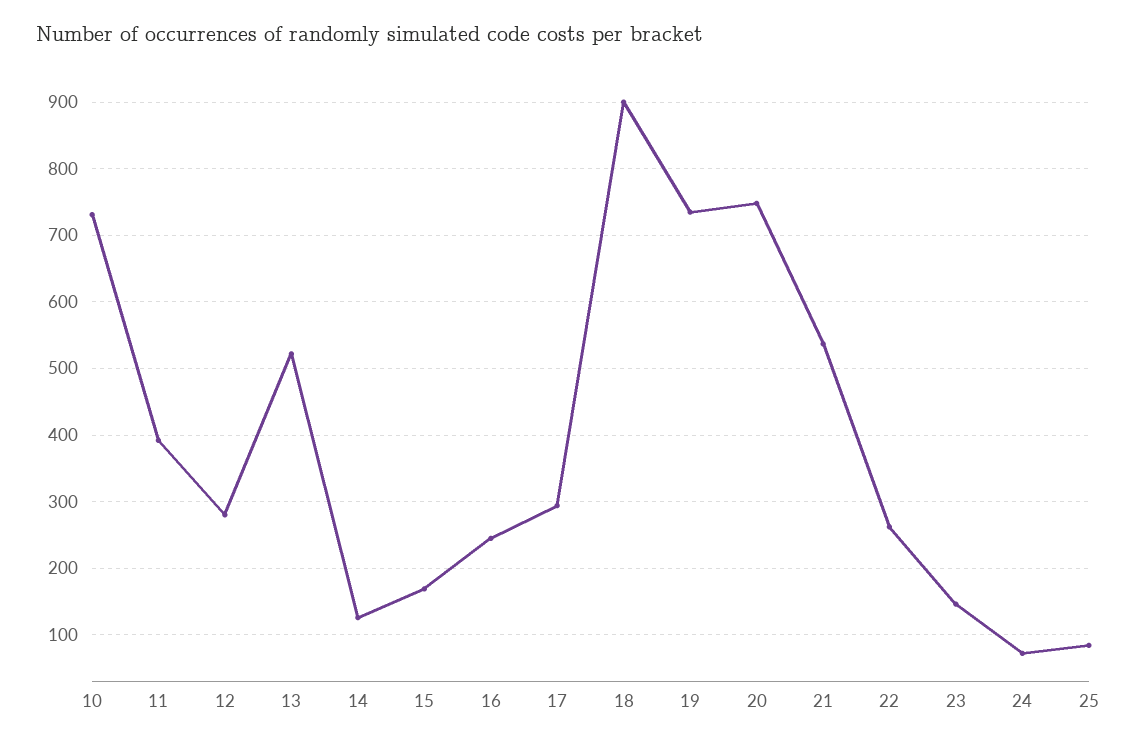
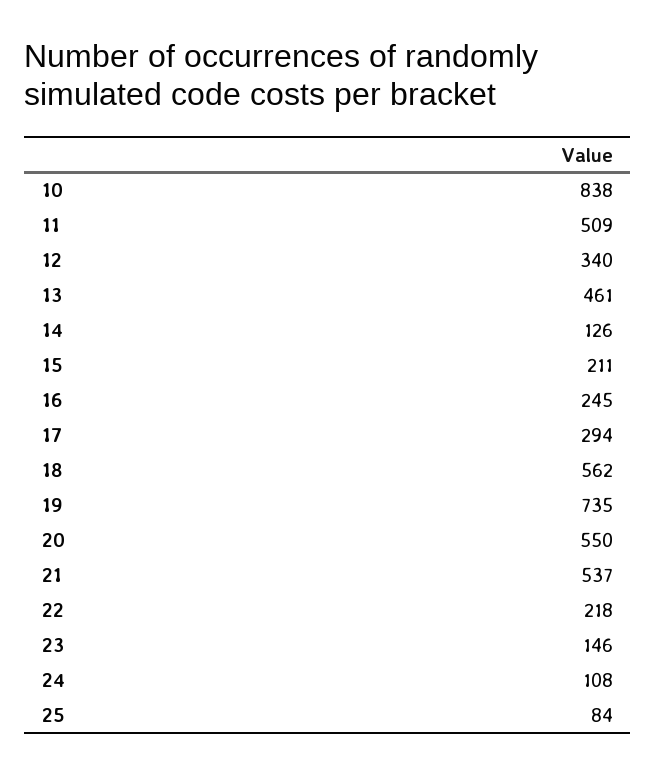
  {
-   "10": 730,
+   "10": 838,
-   "11": 390,
+   "11": 509,
-   "12": 280,
+   "12": 340,
-   "13": 520,
+   "13": 461,
    "14": 126,
-   "15": 170,
+   "15": 211,
    "16": 245,
    "17": 294,
-   "18": 900,
+   "18": 562,
    "19": 735,
-   "20": 750,
+   "20": 550,
    "21": 537,
-   "22": 260,
+   "22": 218,
    "23": 146,
-   "24": 70,
+   "24": 108,
    "25": 84
  }

